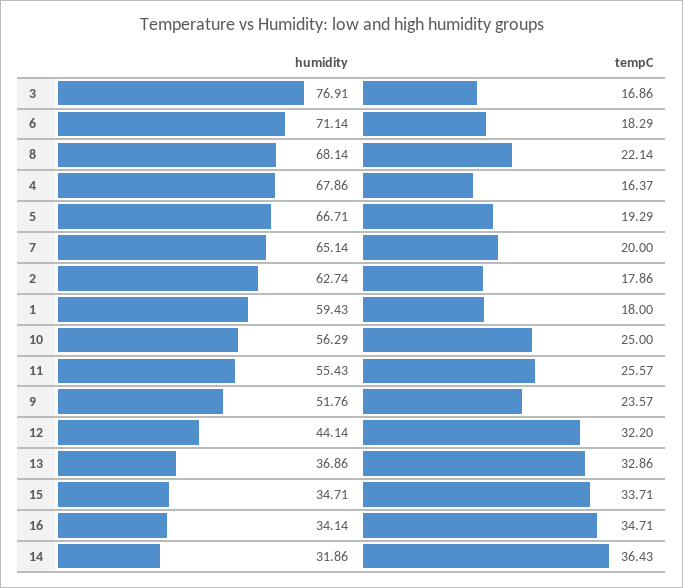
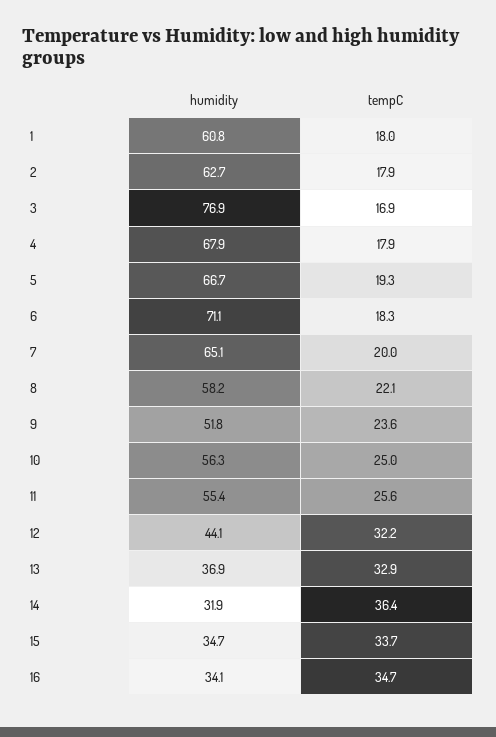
  {
    "humidity": {
      "3": 76.91,
      "6": 71.14,
-     "8": 68.14,
+     "8": 58.2,
      "4": 67.86,
      "5": 66.71,
      "7": 65.14,
      "2": 62.74,
-     "1": 59.43,
+     "1": 60.8,
      "10": 56.29,
      "11": 55.43,
      "9": 51.76,
      "12": 44.14,
      "13": 36.86,
      "15": 34.71,
      "16": 34.14,
      "14": 31.86
    },
    "tempC": {
      "3": 16.86,
      "6": 18.29,
      "8": 22.14,
-     "4": 16.37,
+     "4": 17.9,
      "5": 19.29,
      "7": 20,
      "2": 17.86,
      "1": 18,
      "10": 25,
      "11": 25.57,
      "9": 23.57,
      "12": 32.2,
      "13": 32.86,
      "15": 33.71,
      "16": 34.71,
      "14": 36.43
    }
  }

